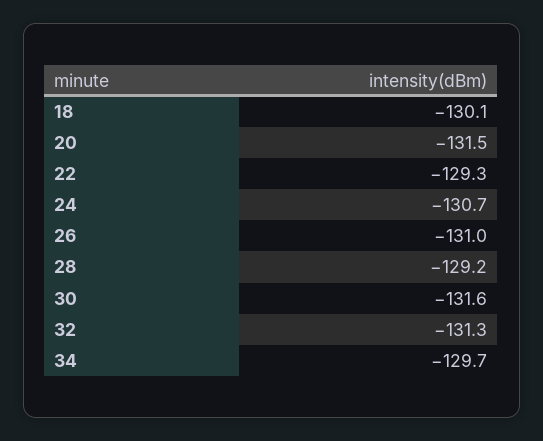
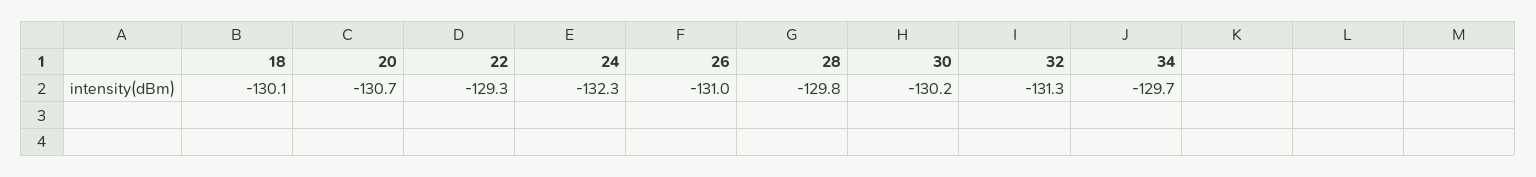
  {
    "18": -130.1,
-   "20": -131.5,
+   "20": -130.7,
    "22": -129.3,
-   "24": -130.7,
+   "24": -132.3,
    "26": -131,
-   "28": -129.2,
+   "28": -129.8,
-   "30": -131.6,
+   "30": -130.2,
    "32": -131.3,
    "34": -129.7
  }

